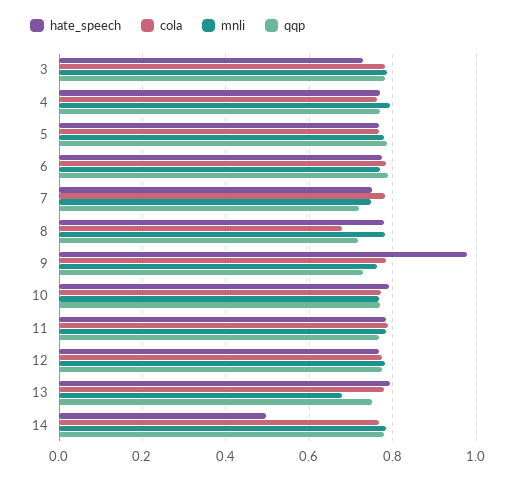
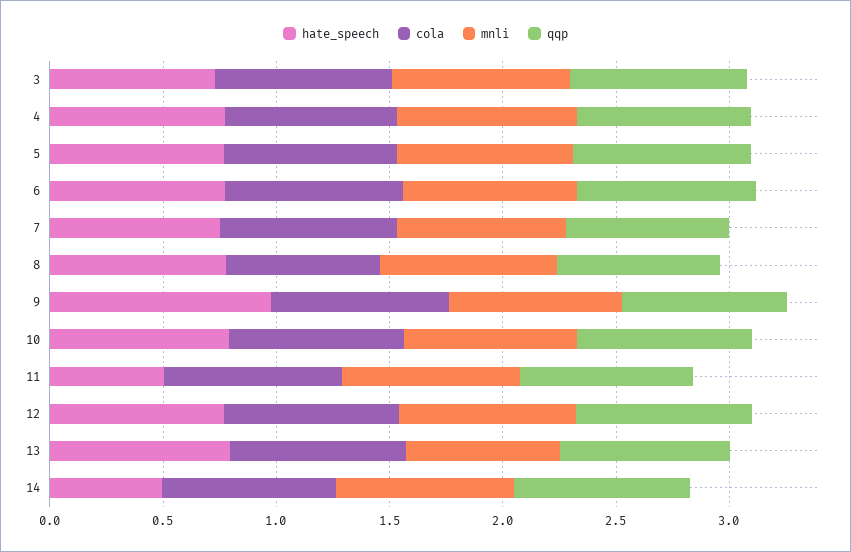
  {
    "hate_speech": {
      "3": 0.72,
      "4": 0.78,
      "5": 0.76,
      "6": 0.78,
      "7": 0.76,
      "8": 0.78,
      "9": 0.98,
      "10": 0.8,
-     "11": 0.78,
+     "11": 0.5,
      "12": 0.76,
      "13": 0.8,
      "14": 0.5
    },
    "cola": {
      "3": 0.78,
      "4": 0.76,
      "5": 0.76,
      "6": 0.78,
      "7": 0.78,
      "8": 0.68,
      "9": 0.78,
      "10": 0.78,
      "11": 0.78,
      "12": 0.78,
      "13": 0.78,
      "14": 0.76
    },
    "mnli": {
      "3": 0.78,
      "4": 0.8,
      "5": 0.78,
      "6": 0.78,
      "7": 0.74,
      "8": 0.78,
      "9": 0.76,
      "10": 0.76,
      "11": 0.78,
      "12": 0.78,
      "13": 0.68,
      "14": 0.78
    },
    "qqp": {
      "3": 0.78,
      "4": 0.76,
      "5": 0.78,
      "6": 0.78,
      "7": 0.72,
      "8": 0.72,
      "9": 0.72,
      "10": 0.78,
      "11": 0.76,
      "12": 0.78,
      "13": 0.76,
      "14": 0.78
    }
  }

